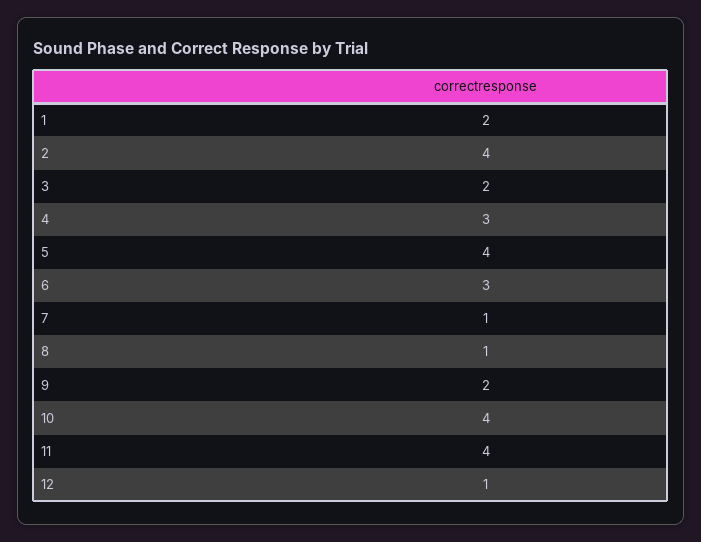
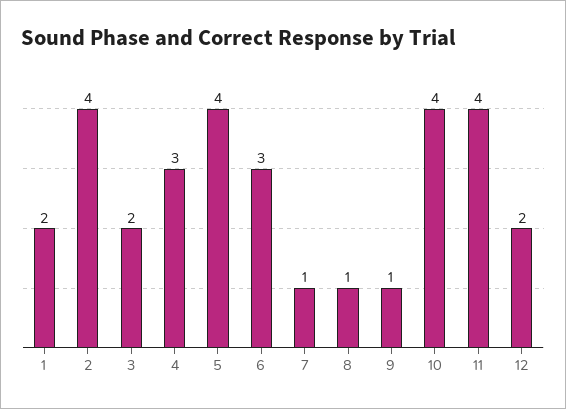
  {
    "1": 2,
    "2": 4,
    "3": 2,
    "4": 3,
    "5": 4,
    "6": 3,
    "7": 1,
    "8": 1,
-   "9": 2,
+   "9": 1,
    "10": 4,
    "11": 4,
-   "12": 1
+   "12": 2
  }

